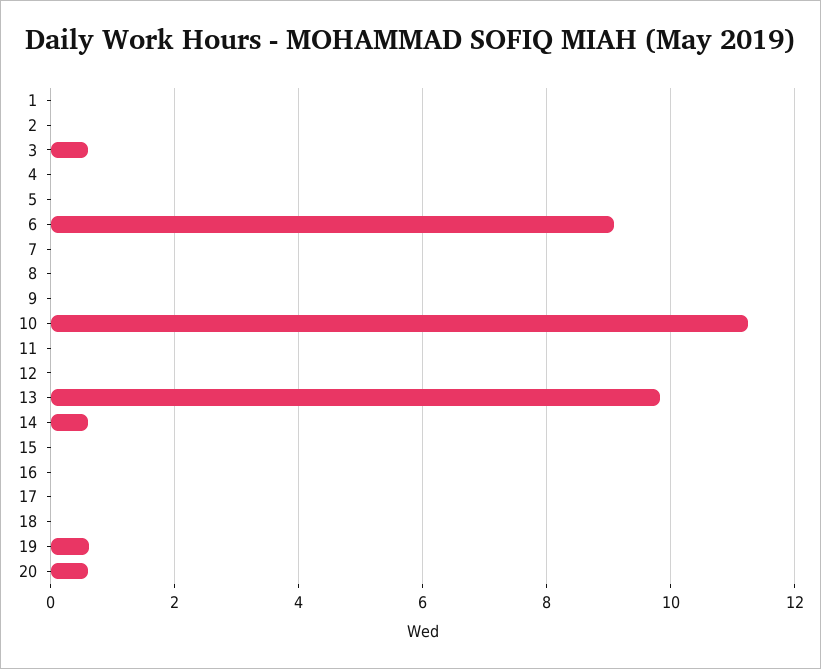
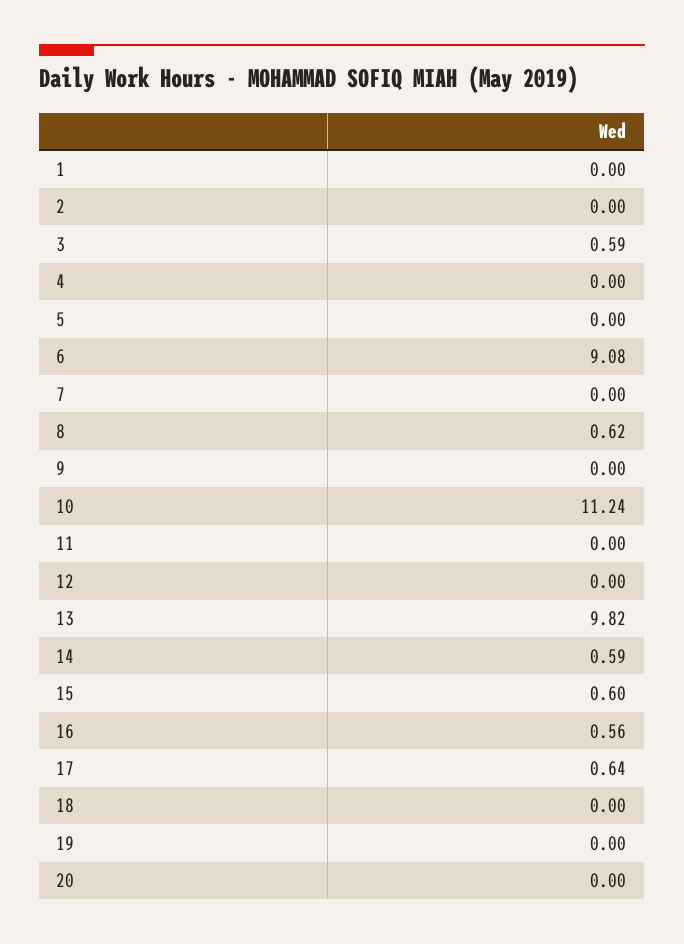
  {
    "1": 0,
    "2": 0,
    "3": 0.59,
    "4": 0,
    "5": 0,
    "6": 9.08,
    "7": 0,
-   "8": 0,
+   "8": 0.62,
    "9": 0,
    "10": 11.24,
    "11": 0,
    "12": 0,
    "13": 9.82,
    "14": 0.59,
-   "15": 0,
+   "15": 0.6,
-   "16": 0,
+   "16": 0.56,
-   "17": 0,
+   "17": 0.64,
    "18": 0,
-   "19": 0.6,
+   "19": 0,
-   "20": 0.6
+   "20": 0
  }

